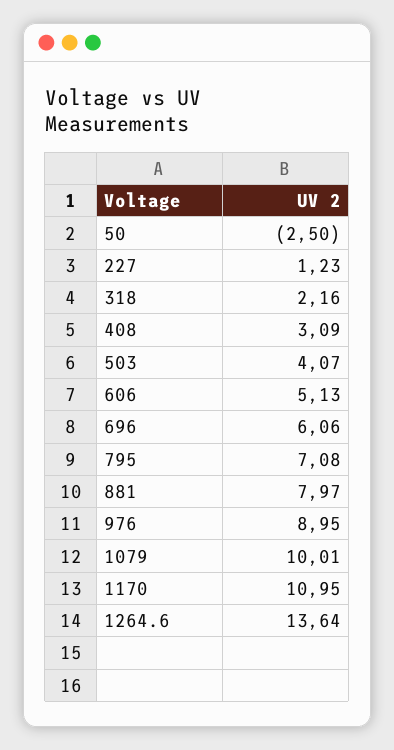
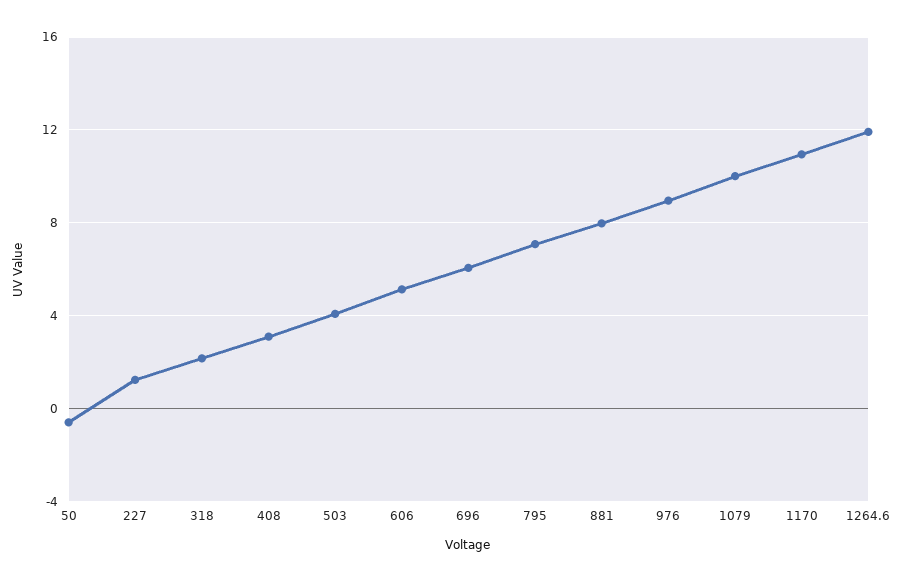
  {
-   "50": -2.5,
+   "50": -0.5,
    "227": 1.23,
    "318": 2.16,
    "408": 3.09,
    "503": 4.07,
    "606": 5.13,
    "696": 6.06,
    "795": 7.08,
    "881": 7.97,
    "976": 8.95,
    "1079": 10.01,
    "1170": 10.95,
-   "1264.6": 13.64
+   "1264.6": 12
  }

